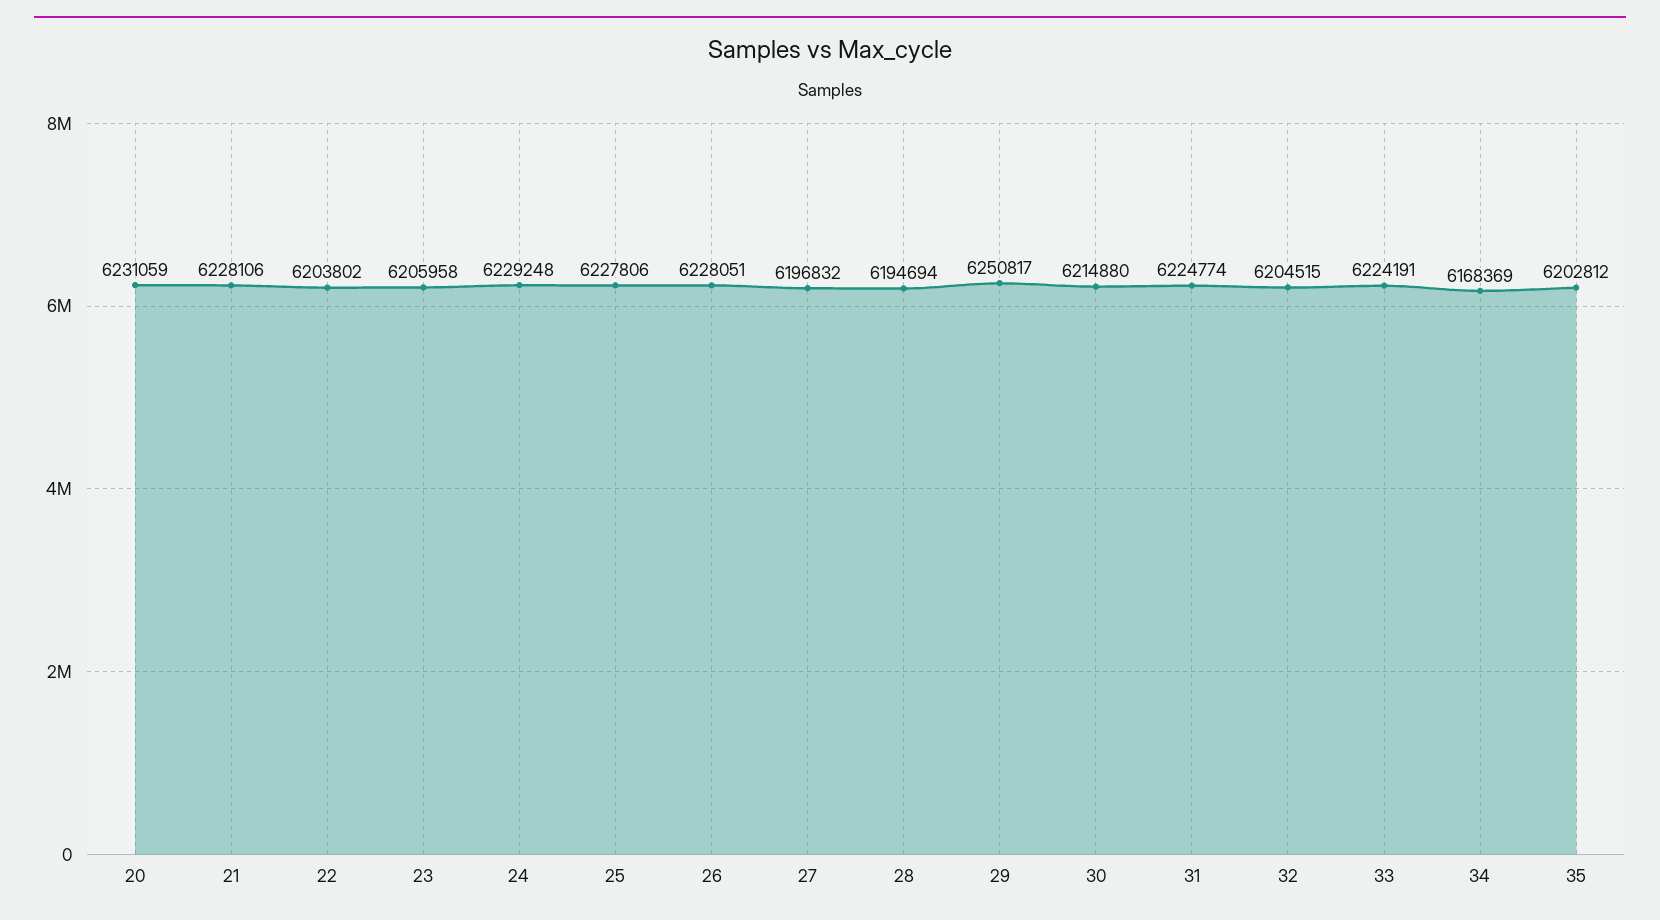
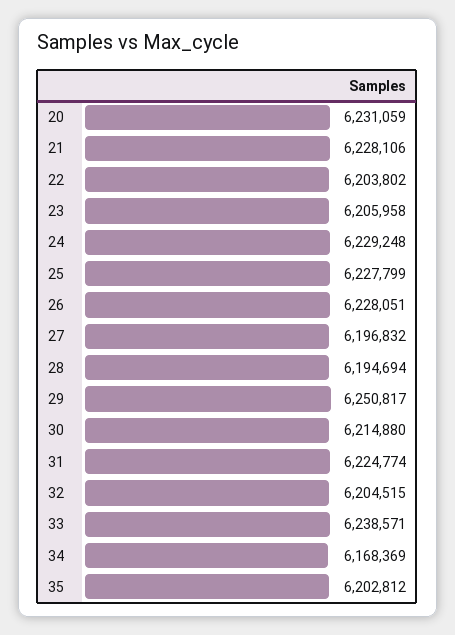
  {
    "20": 6231059,
    "21": 6228106,
    "22": 6203802,
    "23": 6205958,
    "24": 6229248,
-   "25": 6227806,
+   "25": 6227799,
    "26": 6228051,
    "27": 6196832,
    "28": 6194694,
    "29": 6250817,
    "30": 6214880,
    "31": 6224774,
    "32": 6204515,
-   "33": 6224191,
+   "33": 6238571,
    "34": 6168369,
    "35": 6202812
  }

